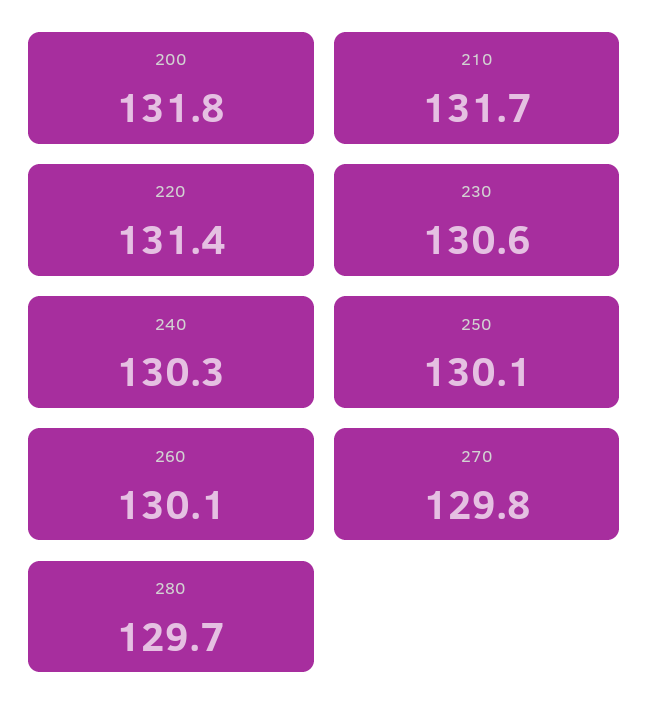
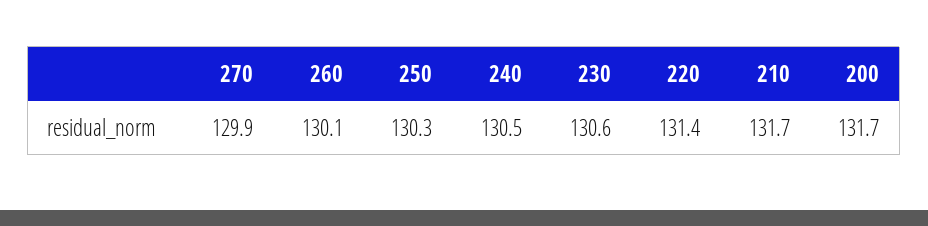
  {
-   "200": 131.8,
+   "200": 131.7,
    "210": 131.7,
    "220": 131.4,
    "230": 130.6,
-   "240": 130.3,
+   "240": 130.5,
-   "250": 130.1,
+   "250": 130.3,
    "260": 130.1,
-   "270": 129.8,
+   "270": 129.9
-   "280": 129.7
  }

